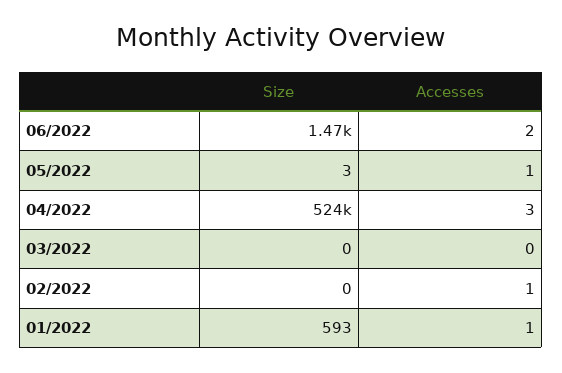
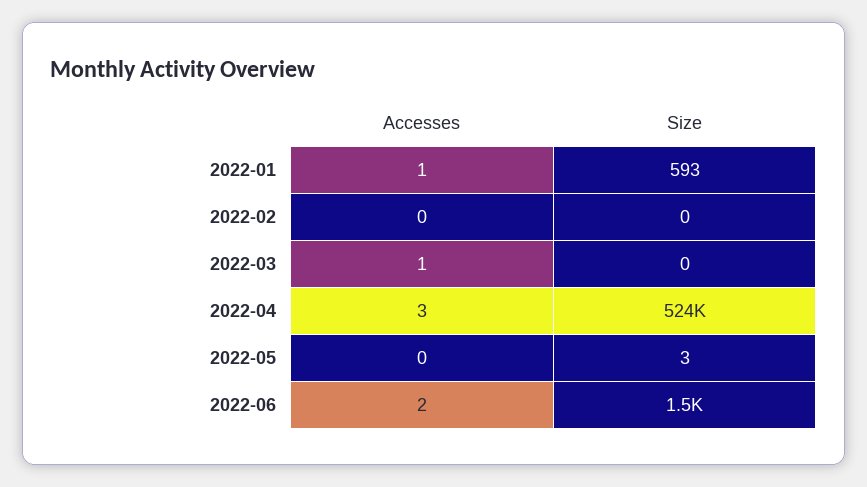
  {
    "Size": {
      "06/2022": 1470,
      "05/2022": 3,
      "04/2022": 524000,
      "03/2022": 0,
      "02/2022": 0,
      "01/2022": 593
    },
    "Accesses": {
      "06/2022": 2,
-     "05/2022": 1,
+     "05/2022": 0,
      "04/2022": 3,
-     "03/2022": 0,
+     "03/2022": 1,
-     "02/2022": 1,
+     "02/2022": 0,
      "01/2022": 1
    }
  }

